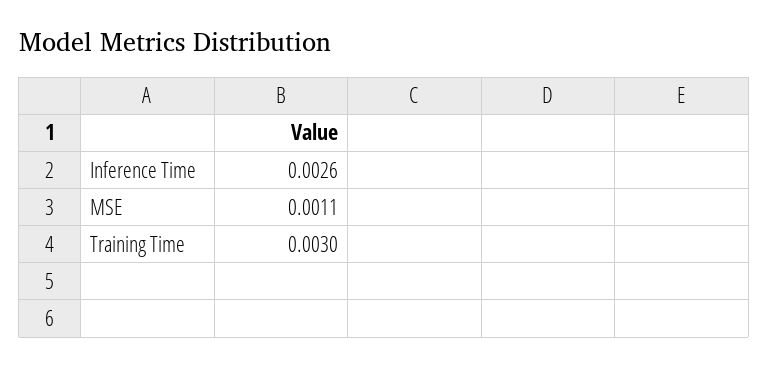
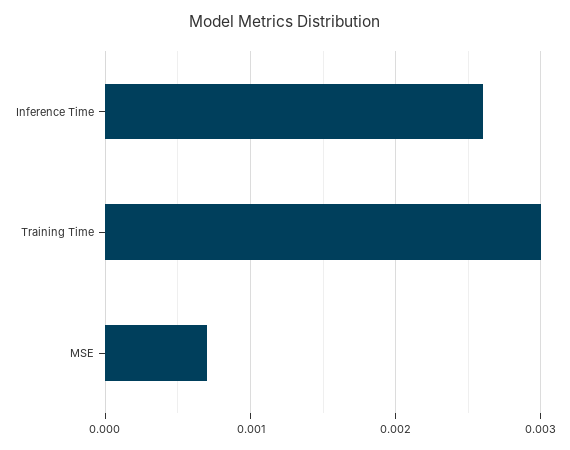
  {
    "Inference Time": 0.0026,
-   "MSE": 0.0011,
+   "MSE": 0.0007,
    "Training Time": 0.003
  }

